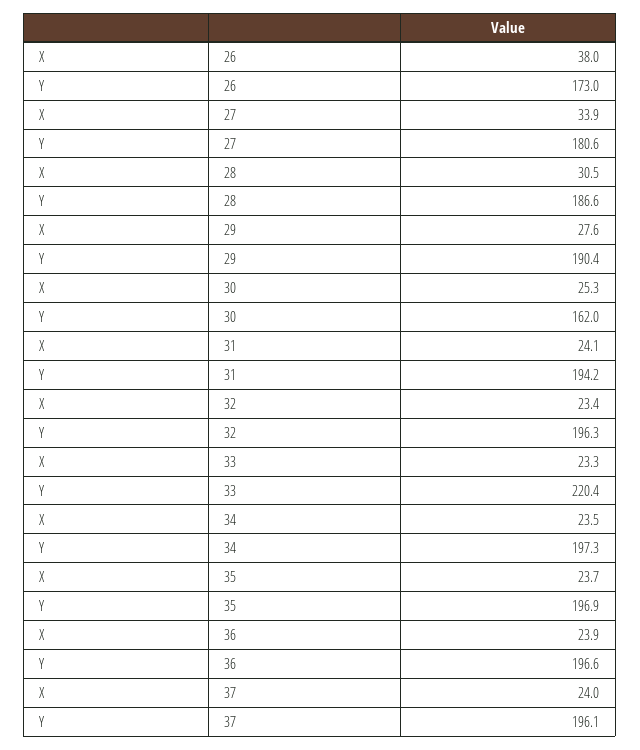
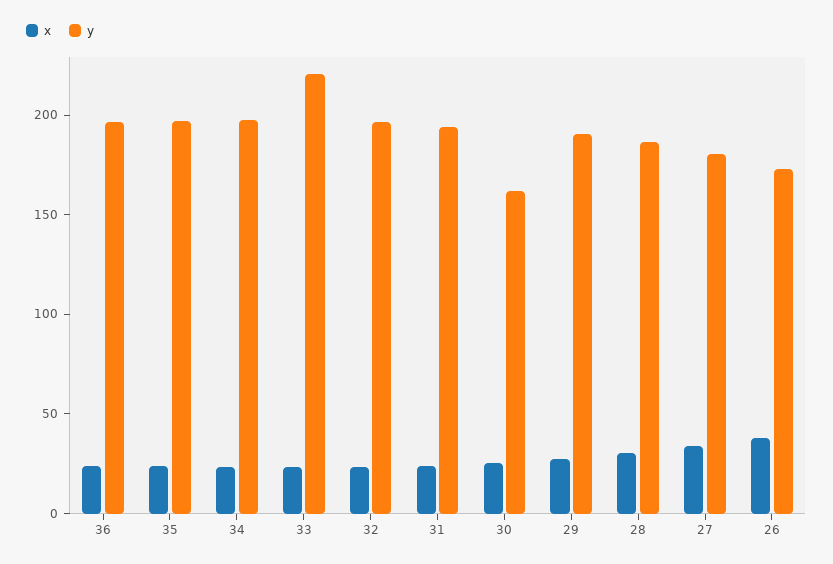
  {
    "X": {
      "26": 38,
      "27": 33.9,
      "28": 30.5,
      "29": 27.6,
      "30": 25.3,
      "31": 24.1,
      "32": 23.4,
      "33": 23.3,
      "34": 23.5,
      "35": 23.7,
-     "36": 23.9,
+     "36": 23.9
-     "37": 24
    },
    "Y": {
      "26": 173,
      "27": 180.6,
      "28": 186.6,
      "29": 190.4,
      "30": 162,
      "31": 194.2,
      "32": 196.3,
      "33": 220.4,
      "34": 197.3,
      "35": 196.9,
-     "36": 196.6,
+     "36": 196.6
-     "37": 196.1
    }
  }

